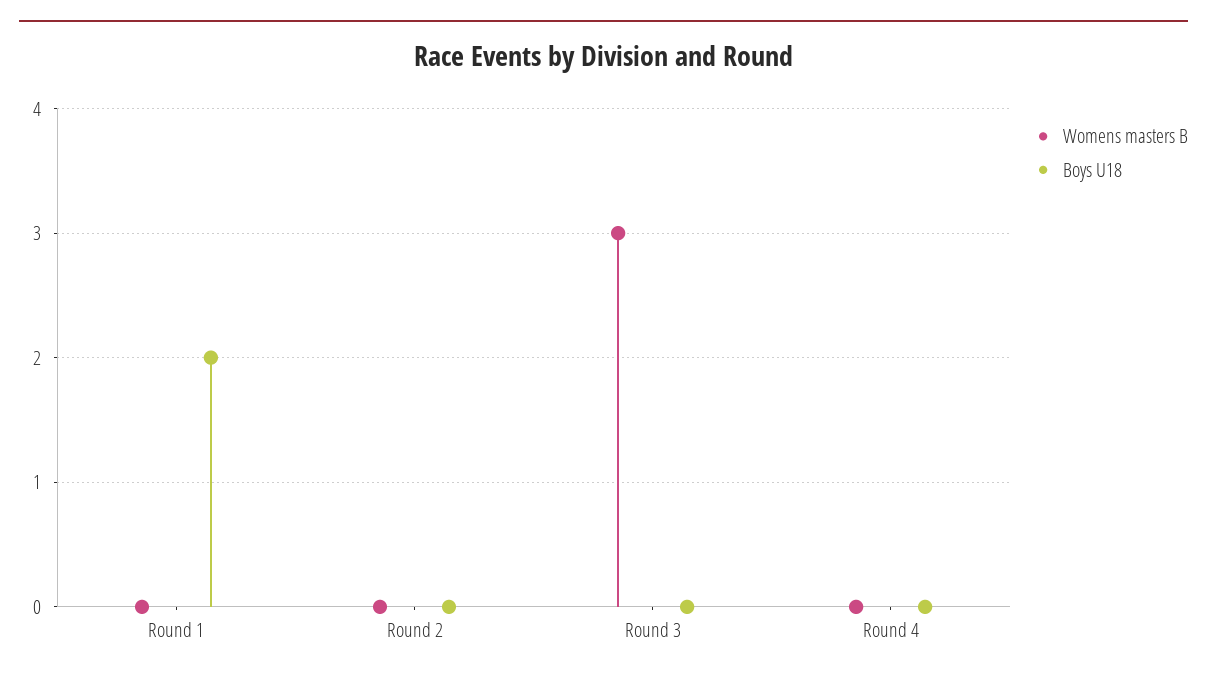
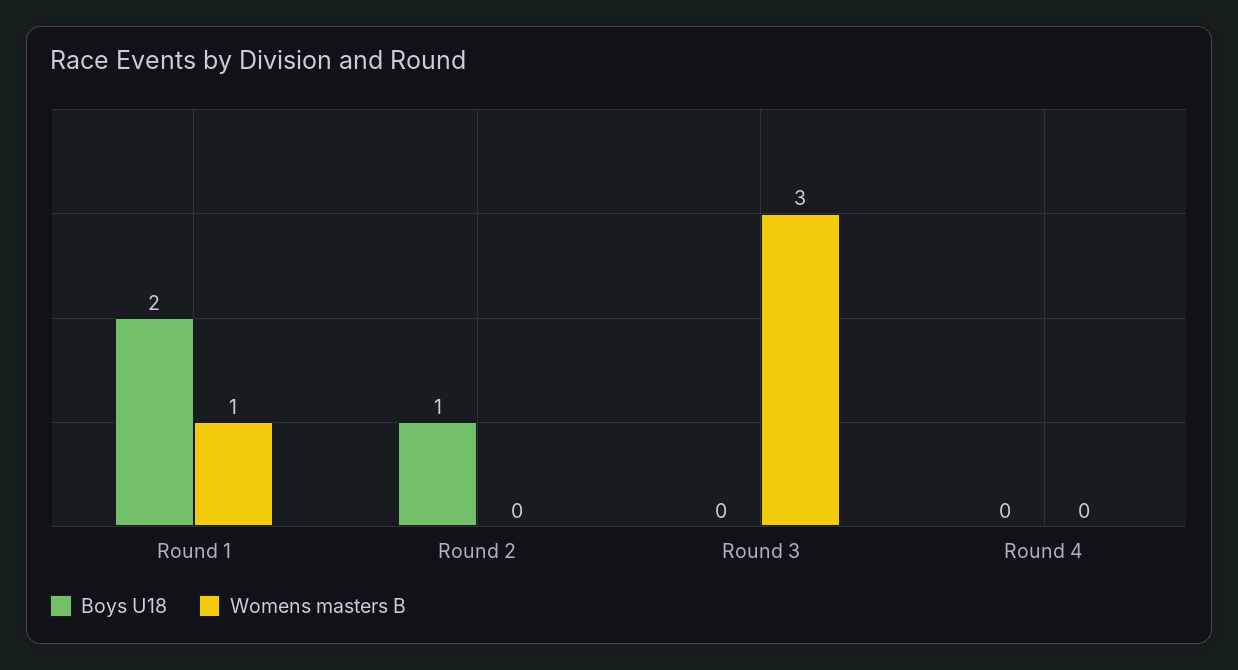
  {
    "Womens masters B": {
-     "Round 1": 0,
+     "Round 1": 1,
      "Round 2": 0,
      "Round 3": 3,
      "Round 4": 0
    },
    "Boys U18": {
      "Round 1": 2,
-     "Round 2": 0,
+     "Round 2": 1,
      "Round 3": 0,
      "Round 4": 0
    }
  }

